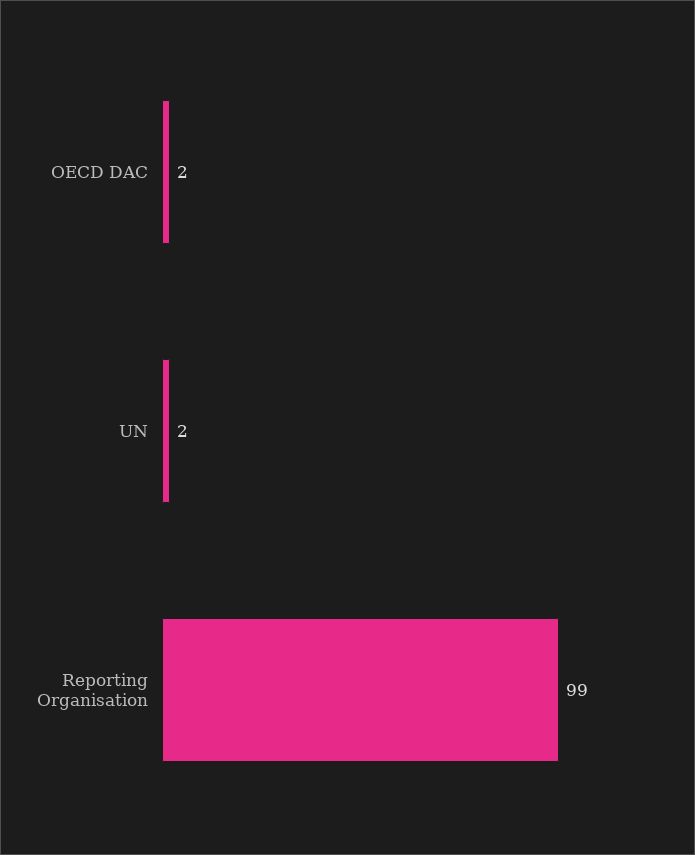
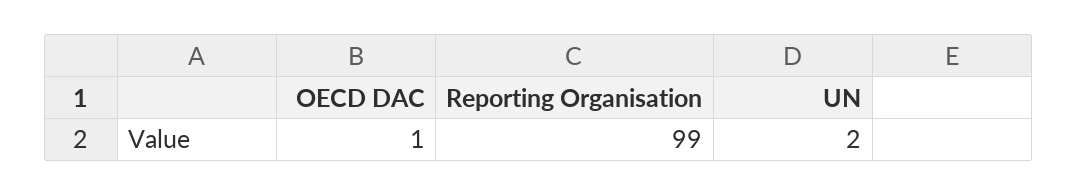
  {
-   "OECD DAC": 2,
+   "OECD DAC": 1,
    "UN": 2,
    "Reporting Organisation": 99
  }

